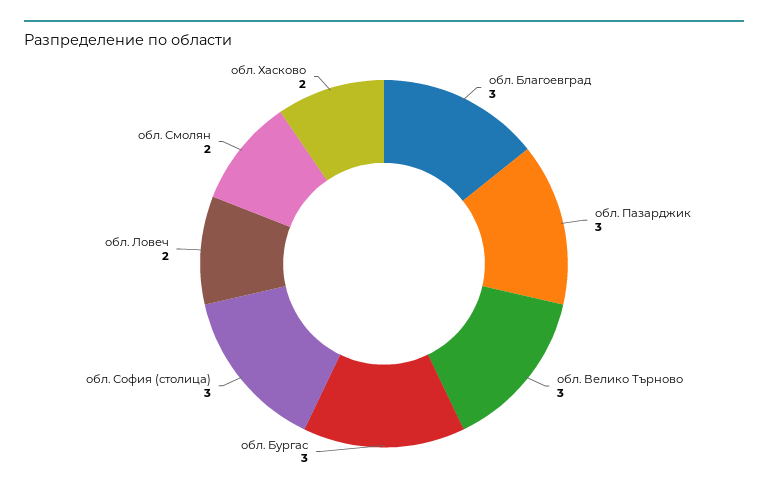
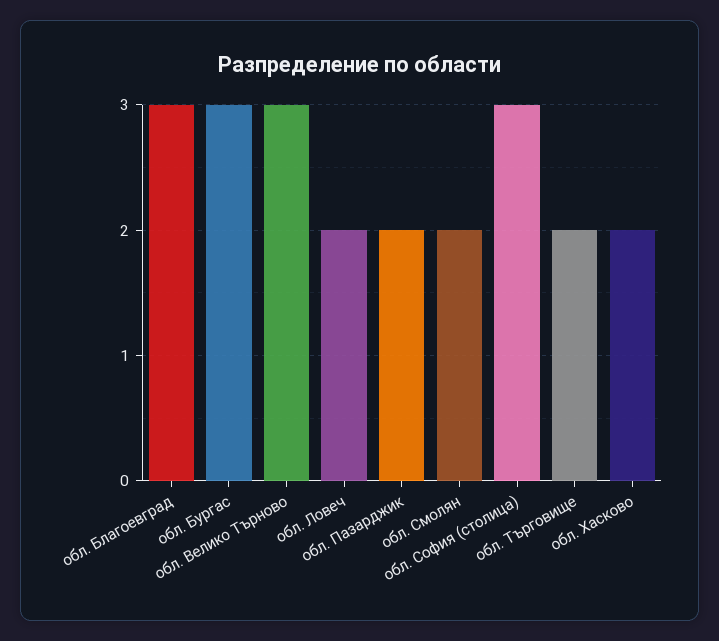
  {
    "обл. Благоевград": 3,
-   "обл. Пазарджик": 3,
+   "обл. Пазарджик": 2,
    "обл. Велико Търново": 3,
    "обл. Бургас": 3,
    "обл. София (столица)": 3,
    "обл. Ловеч": 2,
    "обл. Смолян": 2,
-   "обл. Хасково": 2
+   "обл. Хасково": 2,
+   "обл. Търговище": 2
  }

